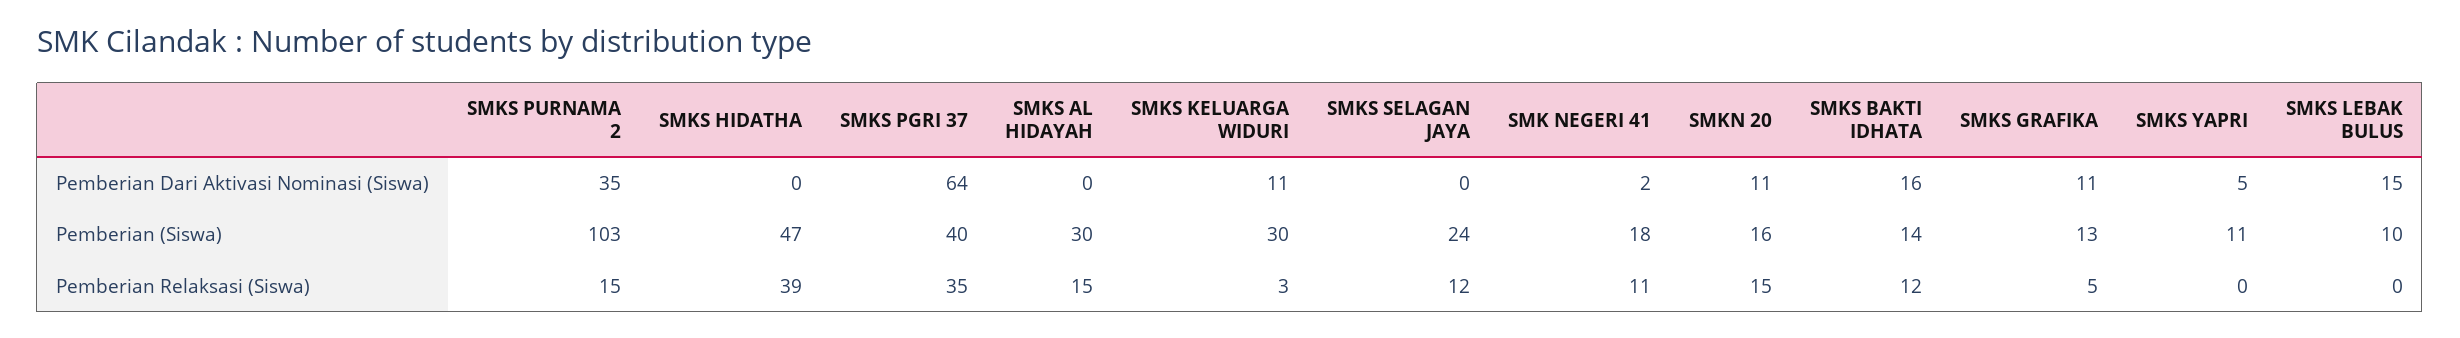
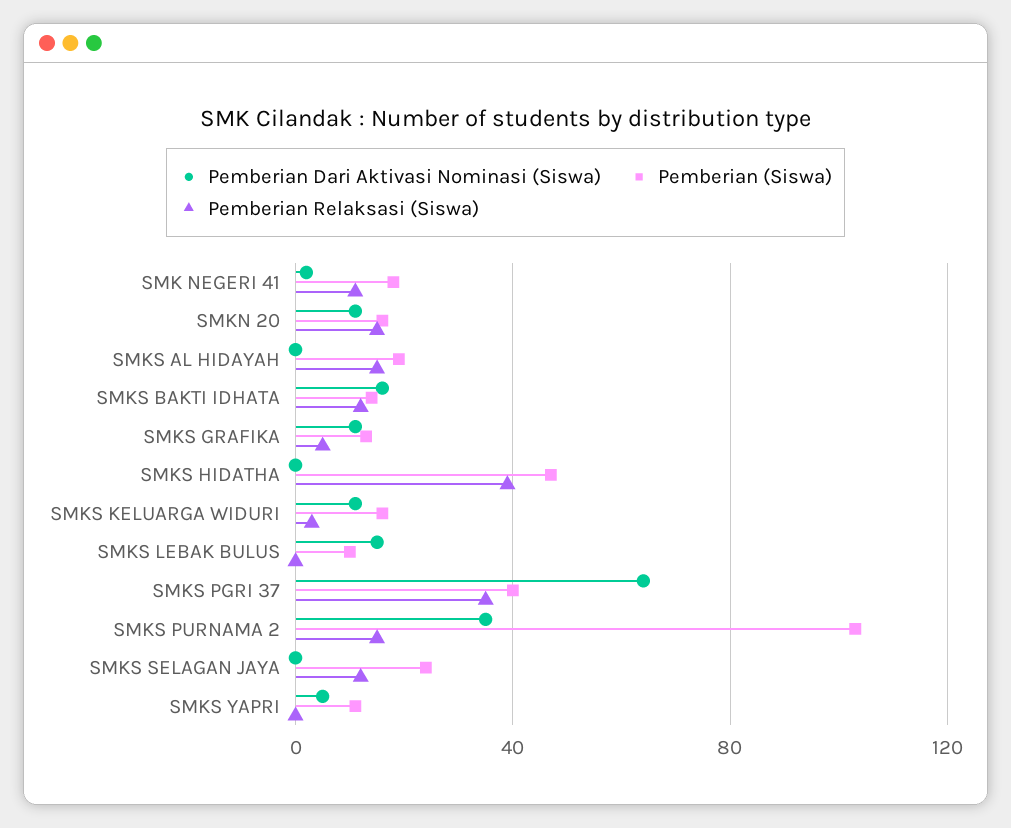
  {
    "Pemberian Dari Aktivasi Nominasi (Siswa)": {
      "SMKS PURNAMA 2": 35,
      "SMKS HIDATHA": 0,
      "SMKS PGRI 37": 64,
      "SMKS AL HIDAYAH": 0,
      "SMKS KELUARGA WIDURI": 11,
      "SMKS SELAGAN JAYA": 0,
      "SMK NEGERI 41": 2,
      "SMKN 20": 11,
      "SMKS BAKTI IDHATA": 16,
      "SMKS GRAFIKA": 11,
      "SMKS YAPRI": 5,
      "SMKS LEBAK BULUS": 15
    },
    "Pemberian (Siswa)": {
      "SMKS PURNAMA 2": 103,
      "SMKS HIDATHA": 47,
      "SMKS PGRI 37": 40,
-     "SMKS AL HIDAYAH": 30,
+     "SMKS AL HIDAYAH": 20,
-     "SMKS KELUARGA WIDURI": 30,
+     "SMKS KELUARGA WIDURI": 15,
      "SMKS SELAGAN JAYA": 24,
      "SMK NEGERI 41": 18,
      "SMKN 20": 16,
      "SMKS BAKTI IDHATA": 14,
      "SMKS GRAFIKA": 13,
      "SMKS YAPRI": 11,
      "SMKS LEBAK BULUS": 10
    },
    "Pemberian Relaksasi (Siswa)": {
      "SMKS PURNAMA 2": 15,
      "SMKS HIDATHA": 39,
      "SMKS PGRI 37": 35,
      "SMKS AL HIDAYAH": 15,
      "SMKS KELUARGA WIDURI": 3,
      "SMKS SELAGAN JAYA": 12,
      "SMK NEGERI 41": 11,
      "SMKN 20": 15,
      "SMKS BAKTI IDHATA": 12,
      "SMKS GRAFIKA": 5,
      "SMKS YAPRI": 0,
      "SMKS LEBAK BULUS": 0
    }
  }

